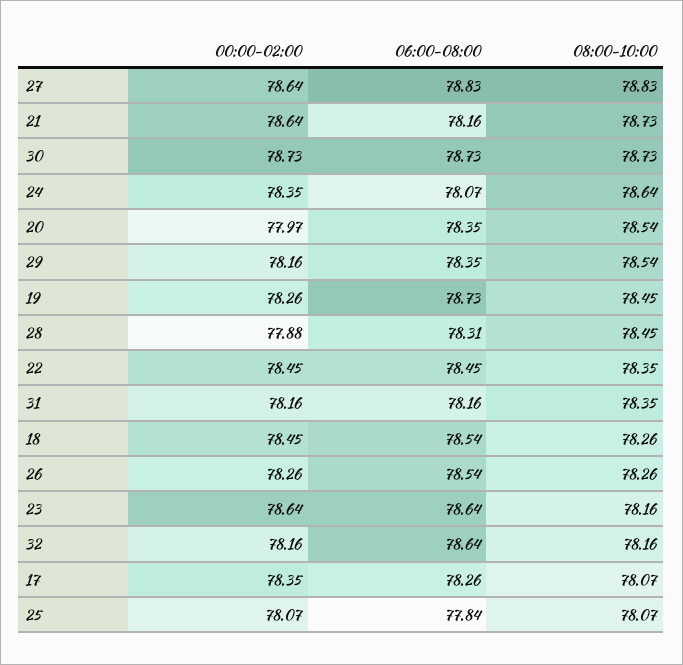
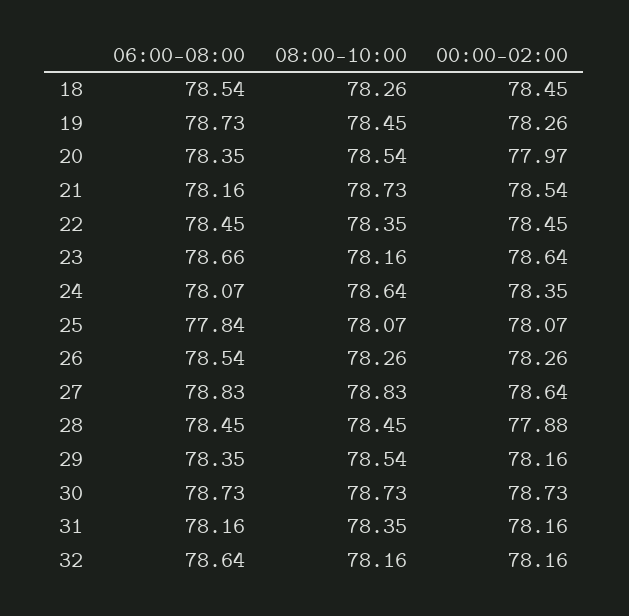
  {
    "00:00-02:00": {
      "27": 78.64,
-     "21": 78.64,
+     "21": 78.54,
      "30": 78.73,
      "24": 78.35,
      "20": 77.97,
      "29": 78.16,
      "19": 78.26,
      "28": 77.88,
      "22": 78.45,
      "31": 78.16,
      "18": 78.45,
      "26": 78.26,
      "23": 78.64,
      "32": 78.16,
-     "17": 78.35,
      "25": 78.07
    },
    "06:00-08:00": {
      "27": 78.83,
      "21": 78.16,
      "30": 78.73,
      "24": 78.07,
      "20": 78.35,
      "29": 78.35,
      "19": 78.73,
-     "28": 78.31,
+     "28": 78.45,
      "22": 78.45,
      "31": 78.16,
      "18": 78.54,
      "26": 78.54,
-     "23": 78.64,
+     "23": 78.66,
      "32": 78.64,
-     "17": 78.26,
      "25": 77.84
    },
    "08:00-10:00": {
      "27": 78.83,
      "21": 78.73,
      "30": 78.73,
      "24": 78.64,
      "20": 78.54,
      "29": 78.54,
      "19": 78.45,
      "28": 78.45,
      "22": 78.35,
      "31": 78.35,
      "18": 78.26,
      "26": 78.26,
      "23": 78.16,
      "32": 78.16,
-     "17": 78.07,
      "25": 78.07
    }
  }

